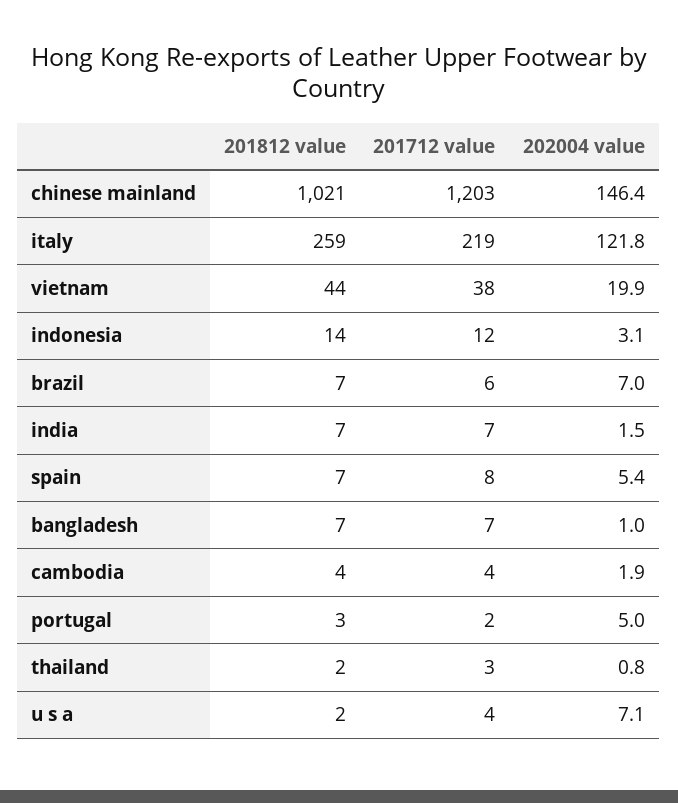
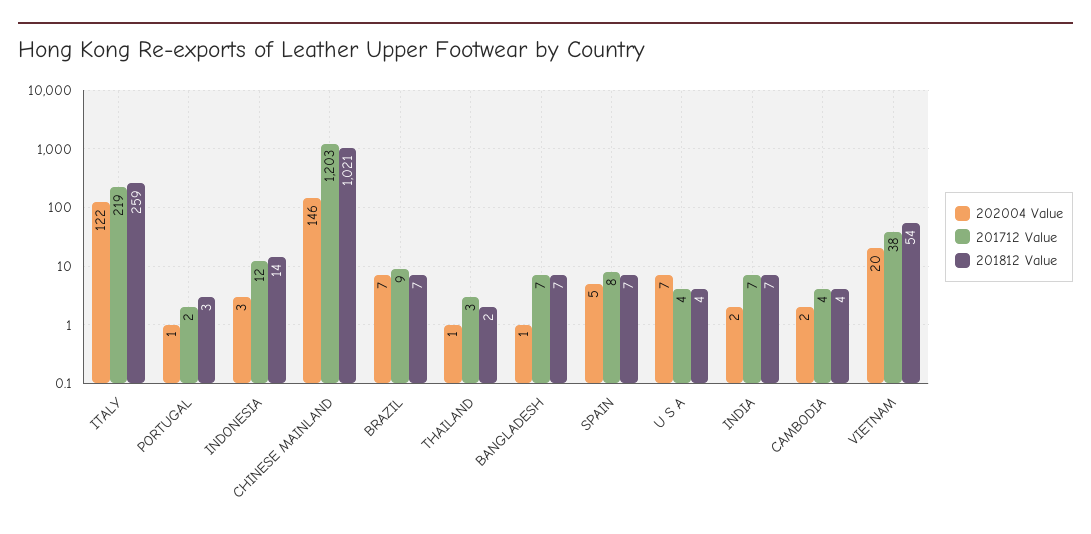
  {
    "201812 value": {
      "chinese mainland": 1021,
      "italy": 259,
-     "vietnam": 44,
+     "vietnam": 54,
      "indonesia": 14,
      "brazil": 7,
      "india": 7,
      "spain": 7,
      "bangladesh": 7,
      "cambodia": 4,
      "portugal": 3,
      "thailand": 2,
-     "u s a": 2
+     "u s a": 4
    },
    "201712 value": {
      "chinese mainland": 1203,
      "italy": 219,
      "vietnam": 38,
      "indonesia": 12,
-     "brazil": 6,
+     "brazil": 9,
      "india": 7,
      "spain": 8,
      "bangladesh": 7,
      "cambodia": 4,
      "portugal": 2,
      "thailand": 3,
      "u s a": 4
    },
    "202004 value": {
      "chinese mainland": 146.4,
      "italy": 121.8,
      "vietnam": 19.9,
      "indonesia": 3.1,
      "brazil": 7,
      "india": 1.5,
      "spain": 5.4,
      "bangladesh": 1,
      "cambodia": 1.9,
-     "portugal": 5,
+     "portugal": 1,
      "thailand": 0.8,
      "u s a": 7.1
    }
  }

